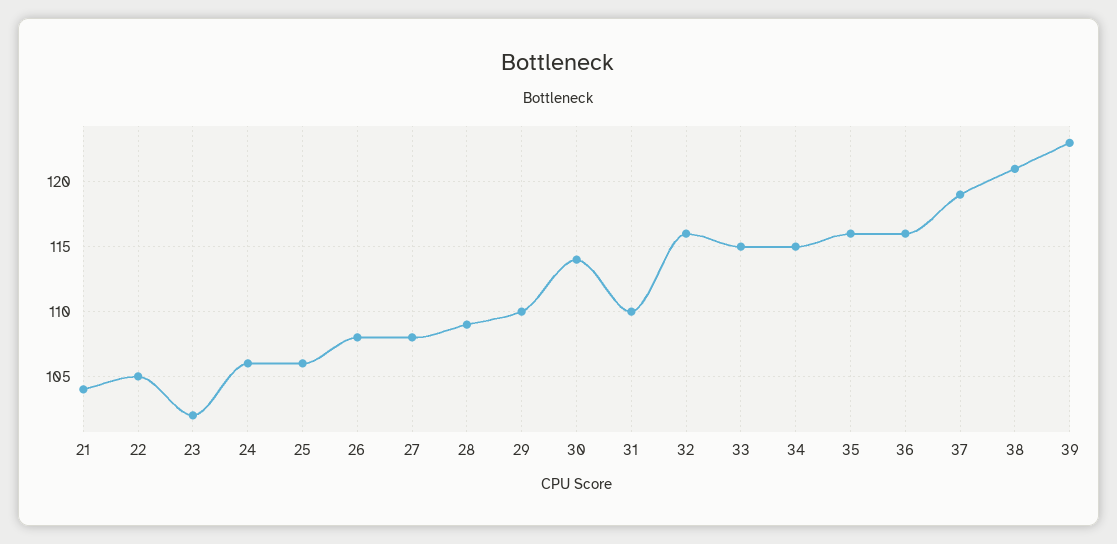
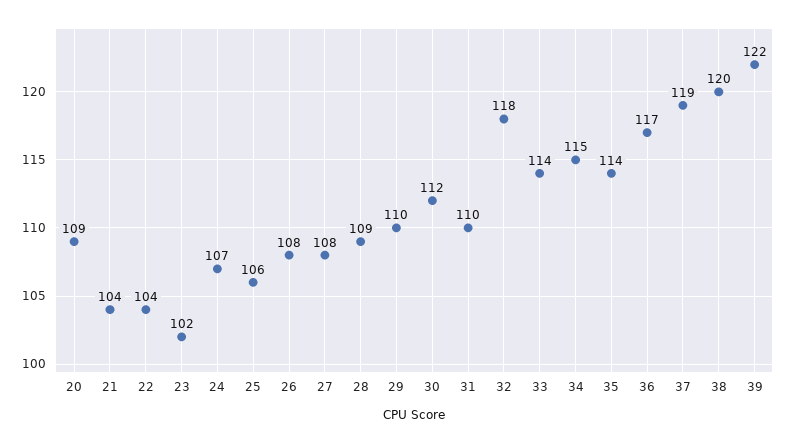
  {
    "21": 104,
-   "22": 105,
+   "22": 104,
    "23": 102,
-   "24": 106,
+   "24": 107,
    "25": 106,
    "26": 108,
    "27": 108,
    "28": 109,
    "29": 110,
-   "30": 114,
+   "30": 112,
    "31": 110,
-   "32": 116,
+   "32": 118,
-   "33": 115,
+   "33": 114,
    "34": 115,
-   "35": 116,
+   "35": 114,
-   "36": 116,
+   "36": 117,
    "37": 119,
-   "38": 121,
+   "38": 120,
-   "39": 123
+   "39": 122,
+   "20": 109
  }

